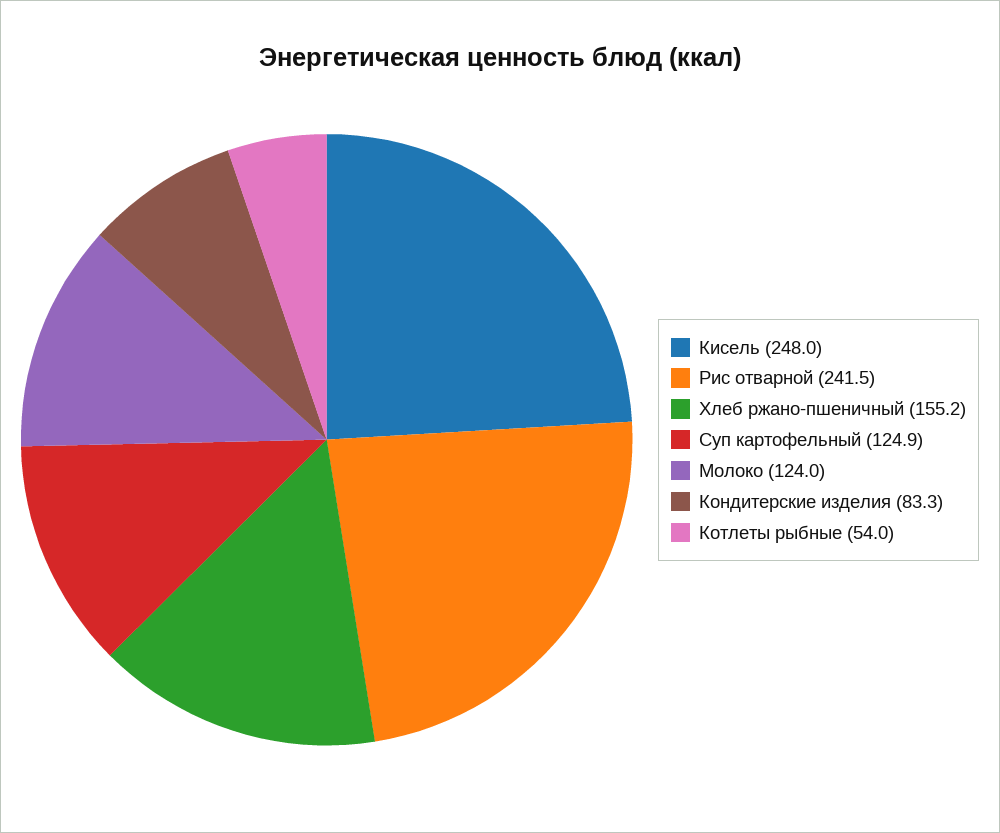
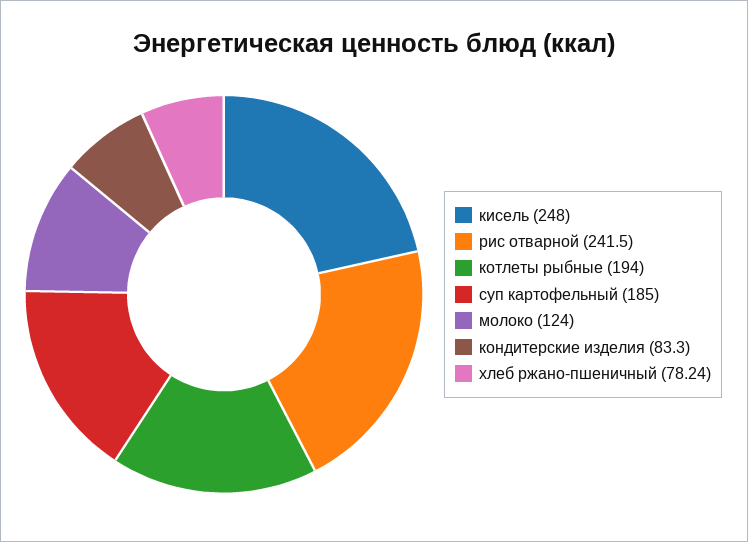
  {
    "Кисель": 248,
    "Рис отварной": 241.5,
-   "Хлеб ржано-пшеничный": 155.2,
+   "Хлеб ржано-пшеничный": 78.24,
-   "Суп картофельный": 124.9,
+   "Суп картофельный": 185,
    "Молоко": 124,
    "Кондитерские изделия": 83.3,
-   "Котлеты рыбные": 54
+   "Котлеты рыбные": 194
  }

